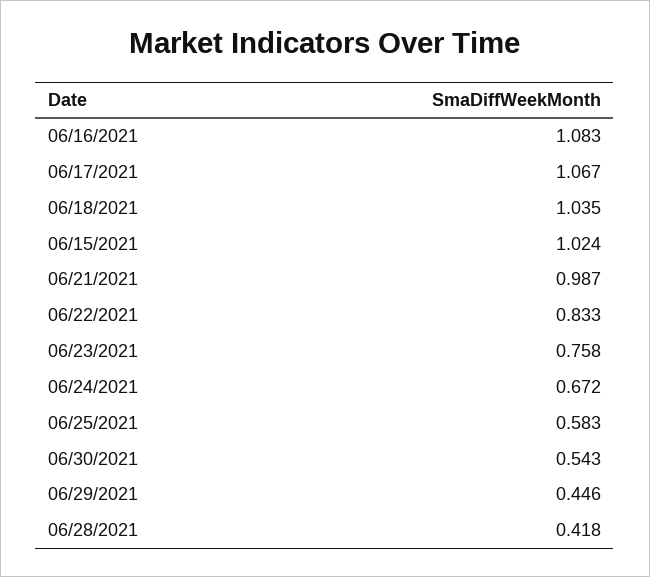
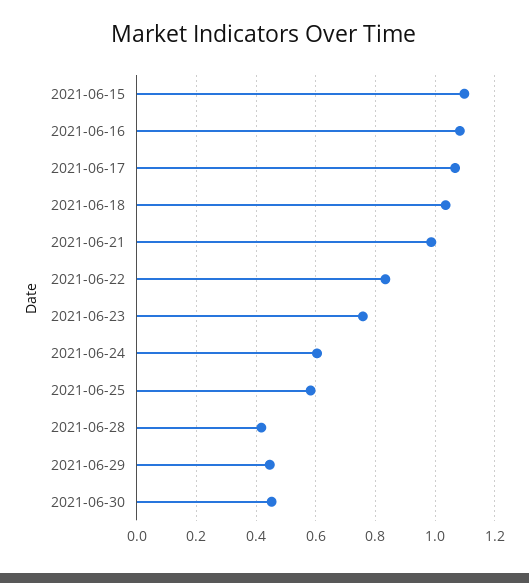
  {
    "06/16/2021": 1.083,
    "06/17/2021": 1.067,
    "06/18/2021": 1.035,
-   "06/15/2021": 1.024,
+   "06/15/2021": 1.1,
    "06/21/2021": 0.987,
    "06/22/2021": 0.833,
    "06/23/2021": 0.758,
-   "06/24/2021": 0.672,
+   "06/24/2021": 0.6,
    "06/25/2021": 0.583,
-   "06/30/2021": 0.543,
+   "06/30/2021": 0.45,
    "06/29/2021": 0.446,
    "06/28/2021": 0.418
  }

